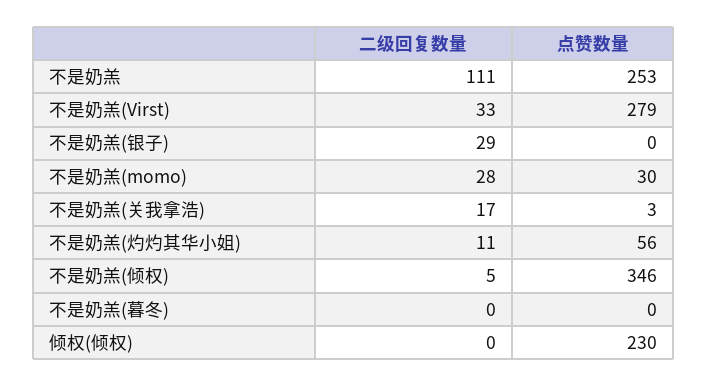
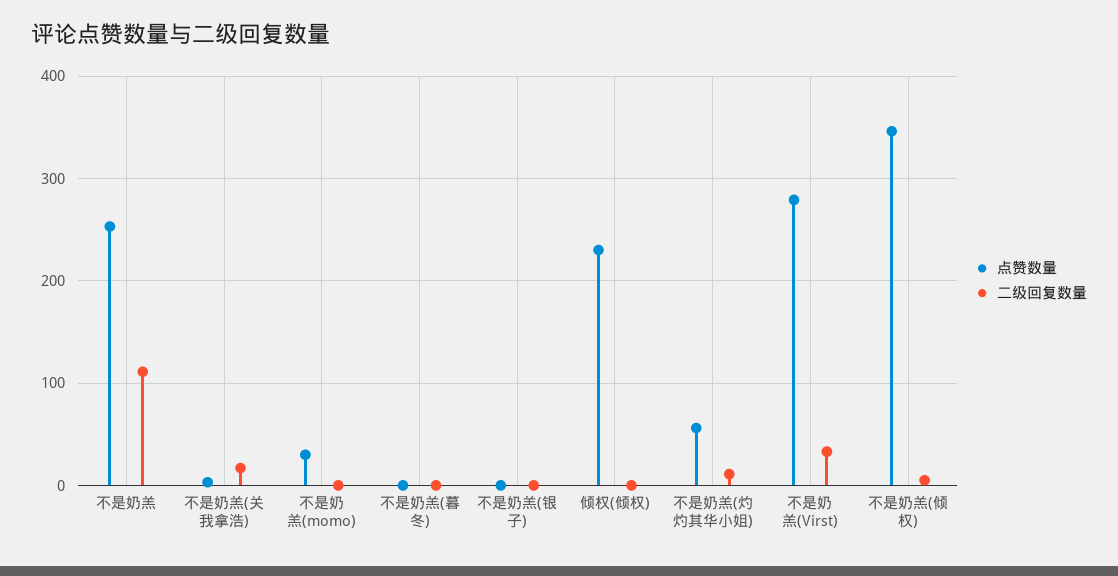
  {
    "二级回复数量": {
      "不是奶羔": 111,
      "不是奶羔(Virst)": 33,
-     "不是奶羔(银子)": 29,
+     "不是奶羔(银子)": 0,
-     "不是奶羔(momo)": 28,
+     "不是奶羔(momo)": 0,
      "不是奶羔(关我拿浩)": 17,
      "不是奶羔(灼灼其华小姐)": 11,
      "不是奶羔(倾权)": 5,
      "不是奶羔(暮冬)": 0,
      "倾权(倾权)": 0
    },
    "点赞数量": {
      "不是奶羔": 253,
      "不是奶羔(Virst)": 279,
      "不是奶羔(银子)": 0,
      "不是奶羔(momo)": 30,
      "不是奶羔(关我拿浩)": 3,
      "不是奶羔(灼灼其华小姐)": 56,
      "不是奶羔(倾权)": 346,
      "不是奶羔(暮冬)": 0,
      "倾权(倾权)": 230
    }
  }

